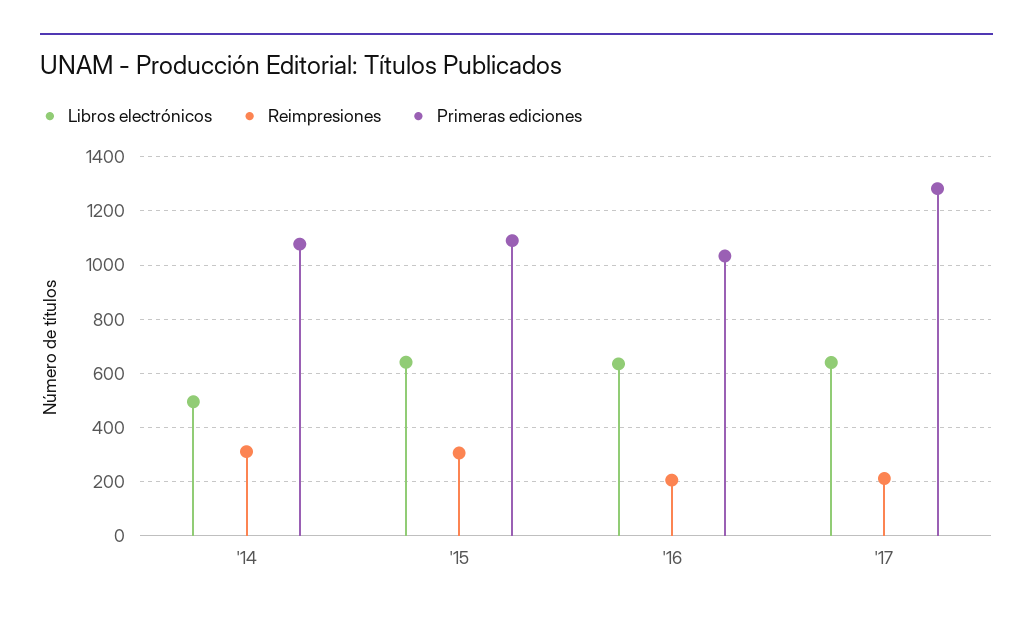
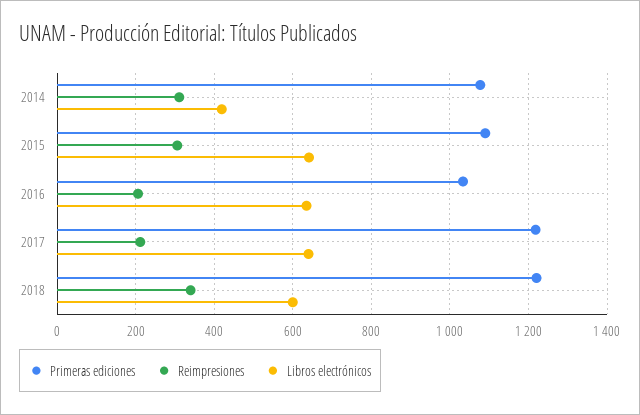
  {
    "Libros electrónicos": {
-     "'14": 500,
+     "'14": 420,
      "'15": 640,
      "'16": 640,
-     "'17": 640
+     "'17": 640,
+     "2018": 600
    },
    "Reimpresiones": {
      "'14": 320,
      "'15": 300,
      "'16": 200,
-     "'17": 220
+     "'17": 220,
+     "2018": 340
    },
    "Primeras ediciones": {
      "'14": 1080,
      "'15": 1100,
      "'16": 1040,
-     "'17": 1275
+     "'17": 1220,
+     "2018": 1220
    }
  }

